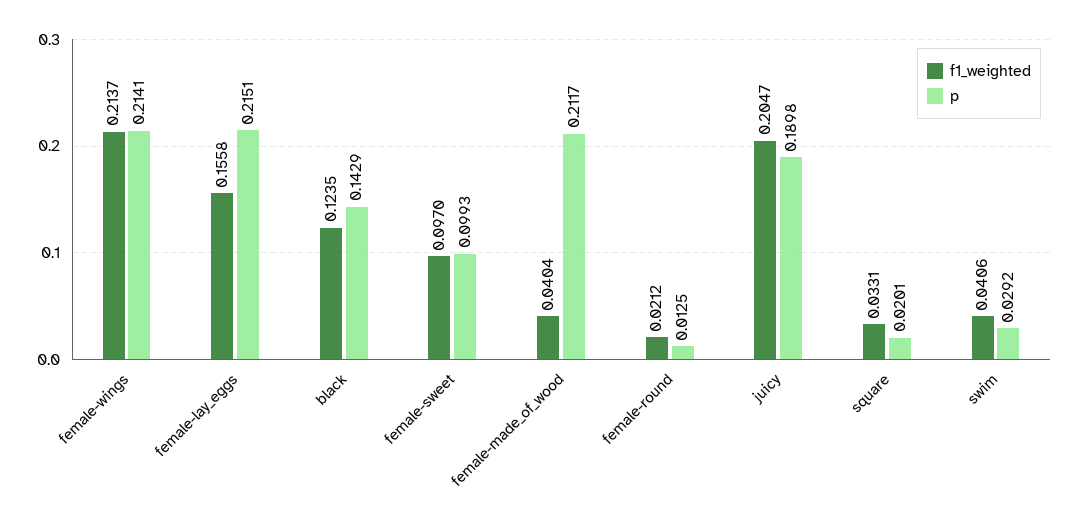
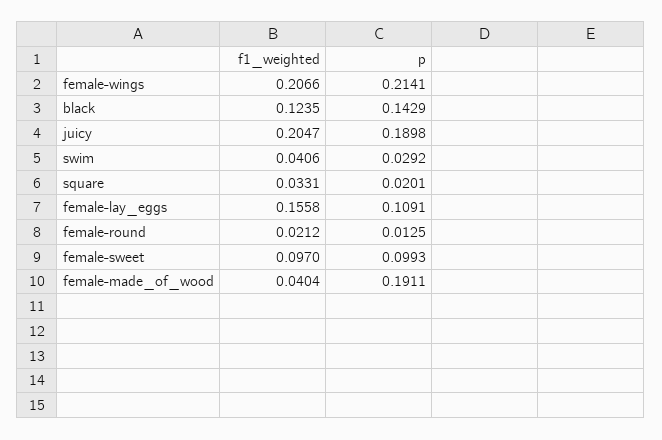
  {
    "f1_weighted": {
-     "female-wings": 0.2137,
+     "female-wings": 0.2066,
      "female-lay_eggs": 0.1558,
      "black": 0.1235,
      "female-sweet": 0.097,
      "female-made_of_wood": 0.0404,
      "female-round": 0.0212,
      "juicy": 0.2047,
      "square": 0.0331,
      "swim": 0.0406
    },
    "p": {
      "female-wings": 0.2141,
-     "female-lay_eggs": 0.2151,
+     "female-lay_eggs": 0.1091,
      "black": 0.1429,
      "female-sweet": 0.0993,
-     "female-made_of_wood": 0.2117,
+     "female-made_of_wood": 0.1911,
      "female-round": 0.0125,
      "juicy": 0.1898,
      "square": 0.0201,
      "swim": 0.0292
    }
  }

